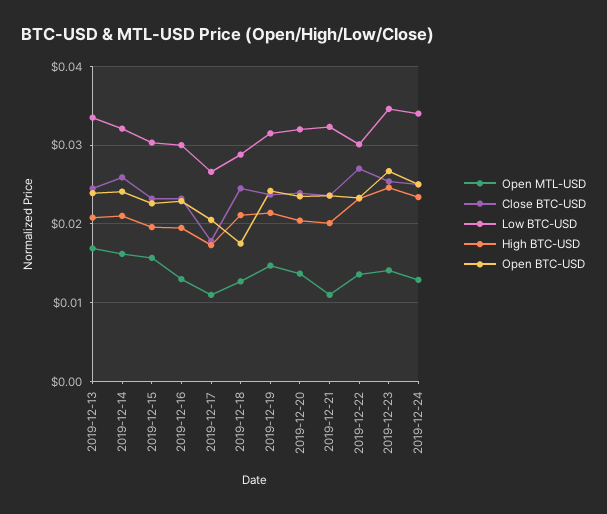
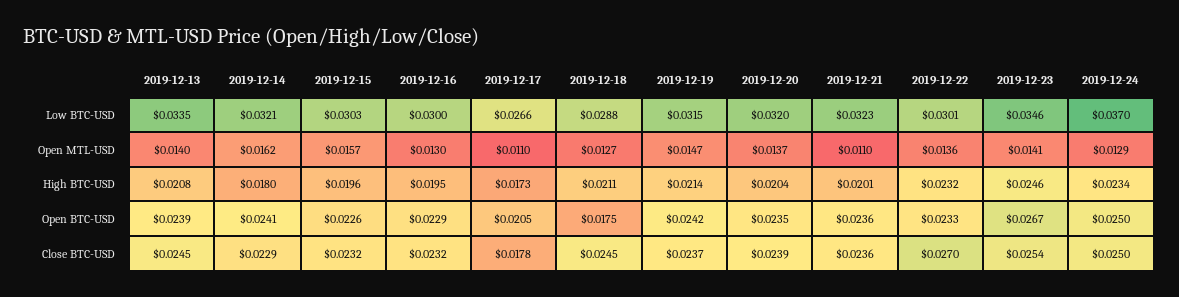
  {
    "Open MTL-USD": {
-     "2019-12-13": 0.017,
+     "2019-12-13": 0.014,
      "2019-12-14": 0.0162,
      "2019-12-15": 0.0157,
      "2019-12-16": 0.013,
      "2019-12-17": 0.011,
      "2019-12-18": 0.0127,
      "2019-12-19": 0.0147,
      "2019-12-20": 0.0137,
      "2019-12-21": 0.011,
      "2019-12-22": 0.0136,
      "2019-12-23": 0.0141,
      "2019-12-24": 0.0129
    },
    "Close BTC-USD": {
      "2019-12-13": 0.0245,
-     "2019-12-14": 0.026,
+     "2019-12-14": 0.0229,
      "2019-12-15": 0.0232,
      "2019-12-16": 0.0232,
      "2019-12-17": 0.0178,
      "2019-12-18": 0.0245,
      "2019-12-19": 0.0237,
      "2019-12-20": 0.0239,
      "2019-12-21": 0.0236,
      "2019-12-22": 0.027,
      "2019-12-23": 0.0254,
      "2019-12-24": 0.025
    },
    "Low BTC-USD": {
      "2019-12-13": 0.0335,
      "2019-12-14": 0.0321,
      "2019-12-15": 0.0303,
      "2019-12-16": 0.03,
      "2019-12-17": 0.0266,
      "2019-12-18": 0.0288,
      "2019-12-19": 0.0315,
      "2019-12-20": 0.032,
      "2019-12-21": 0.0323,
      "2019-12-22": 0.0301,
      "2019-12-23": 0.0346,
-     "2019-12-24": 0.034
+     "2019-12-24": 0.037
    },
    "High BTC-USD": {
      "2019-12-13": 0.0208,
-     "2019-12-14": 0.021,
+     "2019-12-14": 0.018,
      "2019-12-15": 0.0196,
      "2019-12-16": 0.0195,
      "2019-12-17": 0.0173,
      "2019-12-18": 0.0211,
      "2019-12-19": 0.0214,
      "2019-12-20": 0.0204,
      "2019-12-21": 0.0201,
      "2019-12-22": 0.0232,
      "2019-12-23": 0.0246,
      "2019-12-24": 0.0234
    },
    "Open BTC-USD": {
      "2019-12-13": 0.0239,
      "2019-12-14": 0.0241,
      "2019-12-15": 0.0226,
      "2019-12-16": 0.0229,
      "2019-12-17": 0.0205,
      "2019-12-18": 0.0175,
      "2019-12-19": 0.0242,
      "2019-12-20": 0.0235,
      "2019-12-21": 0.0236,
      "2019-12-22": 0.0233,
      "2019-12-23": 0.0267,
      "2019-12-24": 0.025
    }
  }

